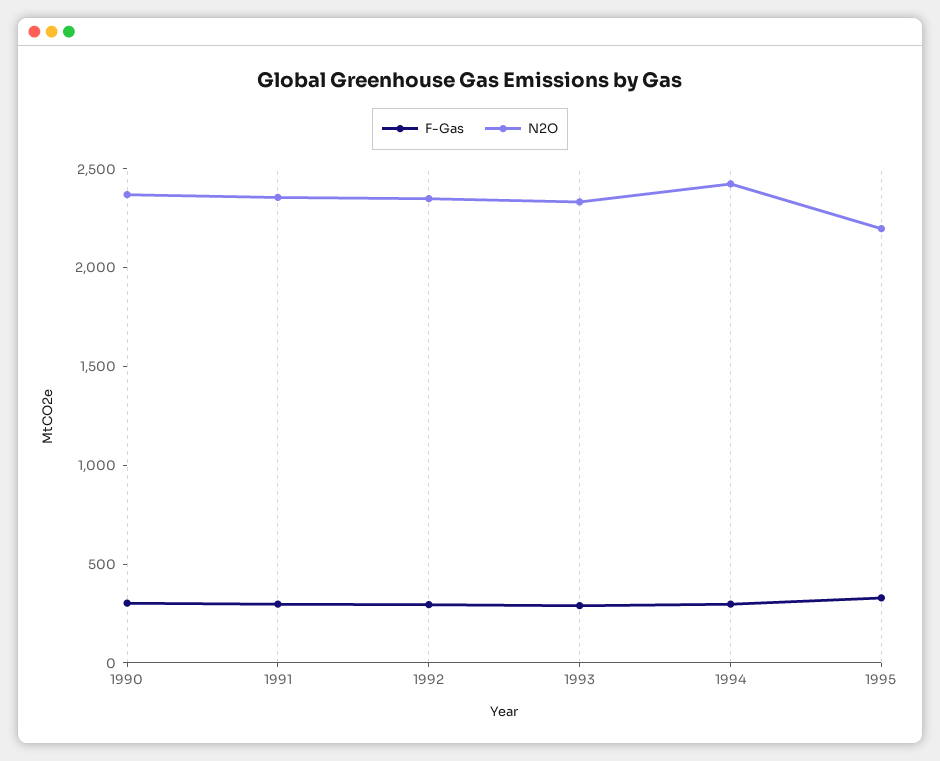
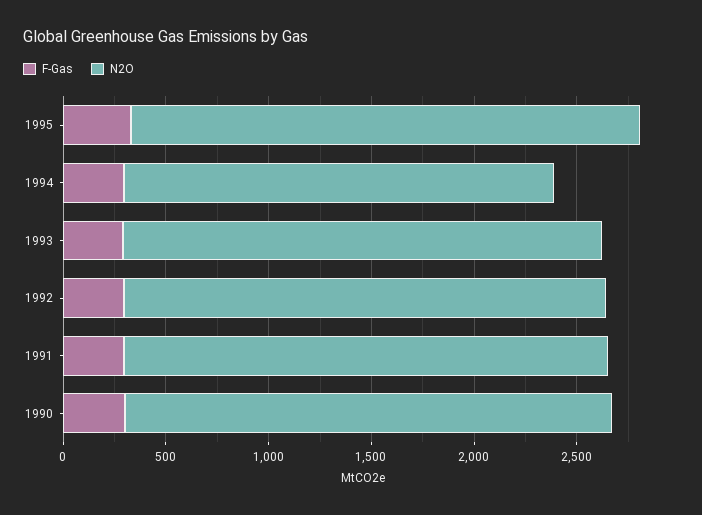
  {
    "F-Gas": {
      "1990": 300,
      "1991": 300,
      "1992": 300,
      "1993": 300,
      "1994": 300,
      "1995": 300
    },
    "N2O": {
      "1990": 2400,
      "1991": 2400,
      "1992": 2300,
      "1993": 2300,
-     "1994": 2400,
+     "1994": 2100,
-     "1995": 2200
+     "1995": 2500
    }
  }

